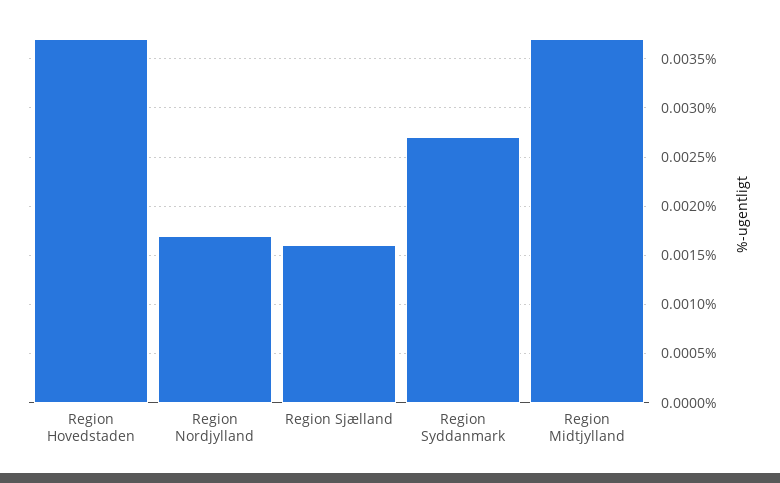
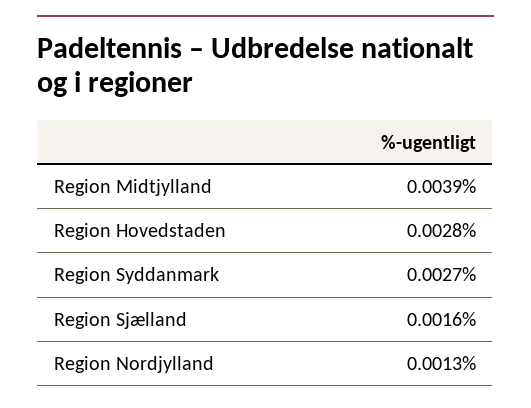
  {
-   "Region Hovedstaden": 0.0037,
+   "Region Hovedstaden": 0.0028,
-   "Region Nordjylland": 0.0017,
+   "Region Nordjylland": 0.0013,
    "Region Sjælland": 0.0016,
    "Region Syddanmark": 0.0027,
-   "Region Midtjylland": 0.0037
+   "Region Midtjylland": 0.0039
  }

